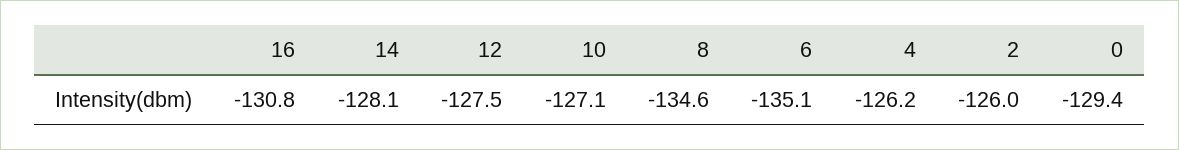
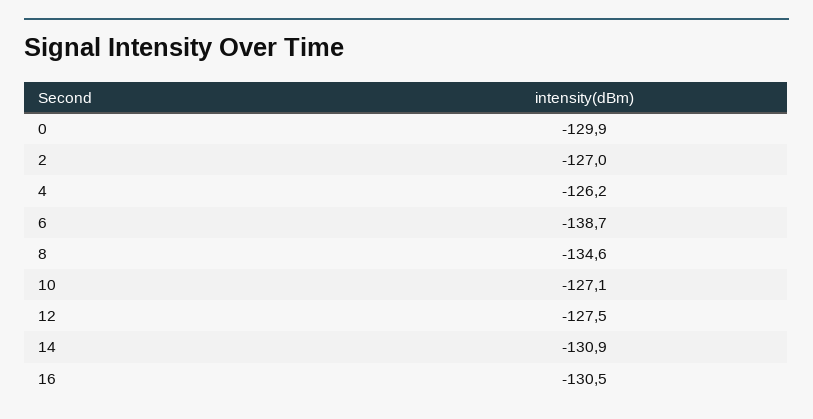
  {
-   "16": -130.8,
+   "16": -130.5,
-   "14": -128.1,
+   "14": -130.9,
    "12": -127.5,
    "10": -127.1,
    "8": -134.6,
-   "6": -135.1,
+   "6": -138.7,
    "4": -126.2,
-   "2": -126,
+   "2": -127,
-   "0": -129.4
+   "0": -129.9
  }

